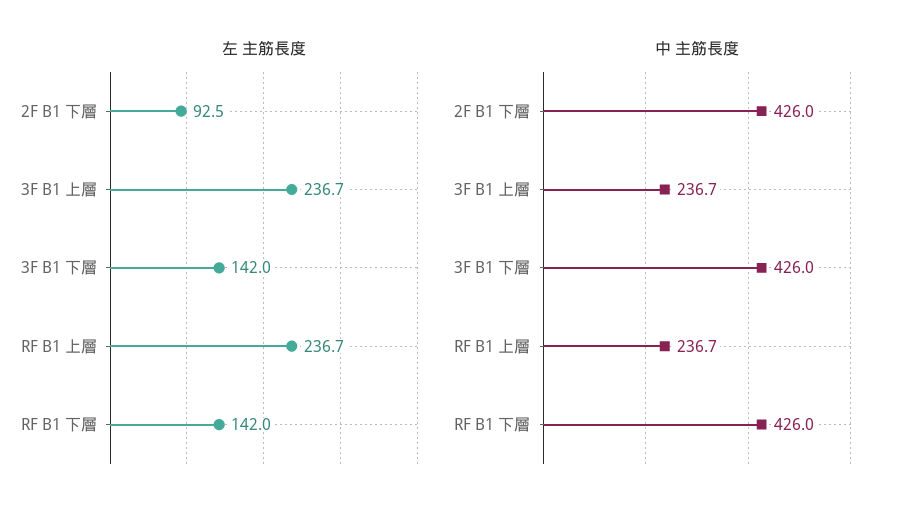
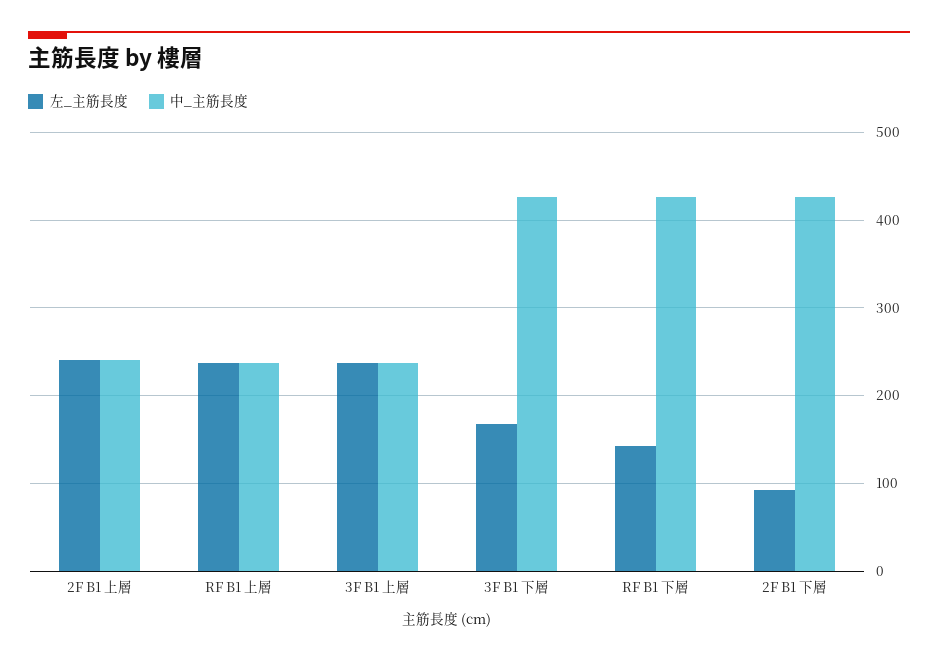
  {
    "左 主筋長度": {
      "2F B1 下層": 92.5,
      "3F B1 上層": 236.7,
-     "3F B1 下層": 142,
+     "3F B1 下層": 170,
      "RF B1 上層": 236.7,
-     "RF B1 下層": 142
+     "RF B1 下層": 142,
+     "2F B1 上層": 240
    },
    "中 主筋長度": {
      "2F B1 下層": 426,
      "3F B1 上層": 236.7,
      "3F B1 下層": 426,
      "RF B1 上層": 236.7,
-     "RF B1 下層": 426
+     "RF B1 下層": 426,
+     "2F B1 上層": 240
    }
  }

